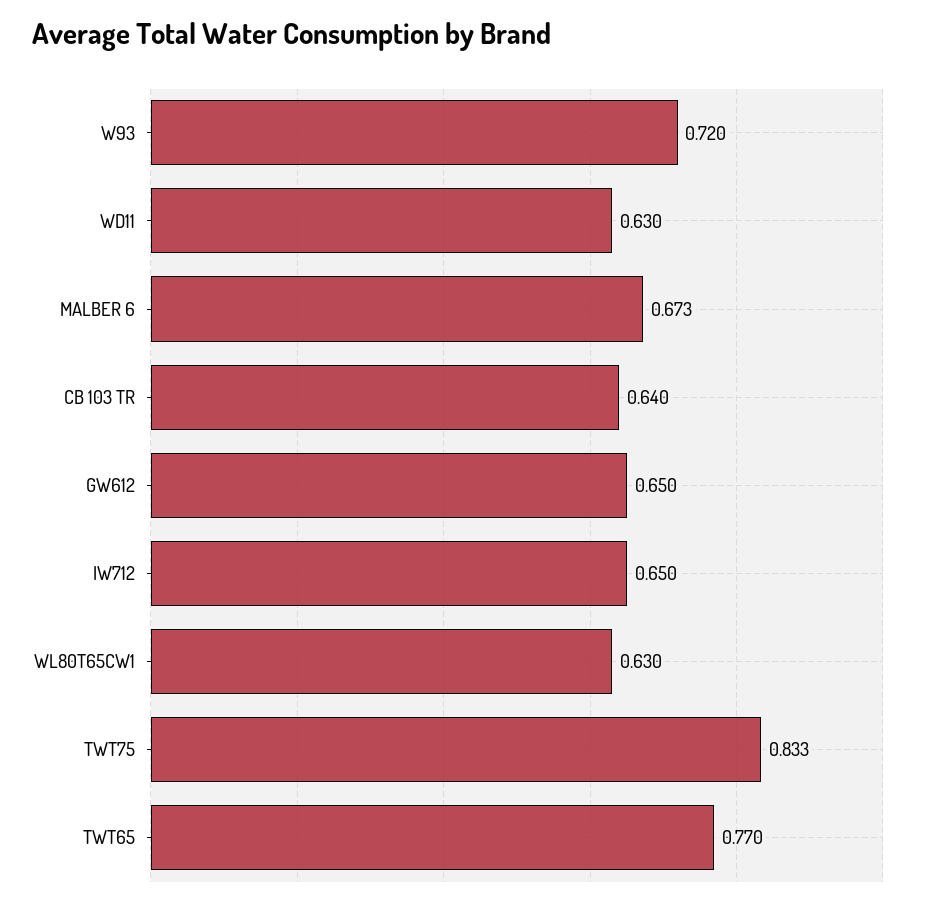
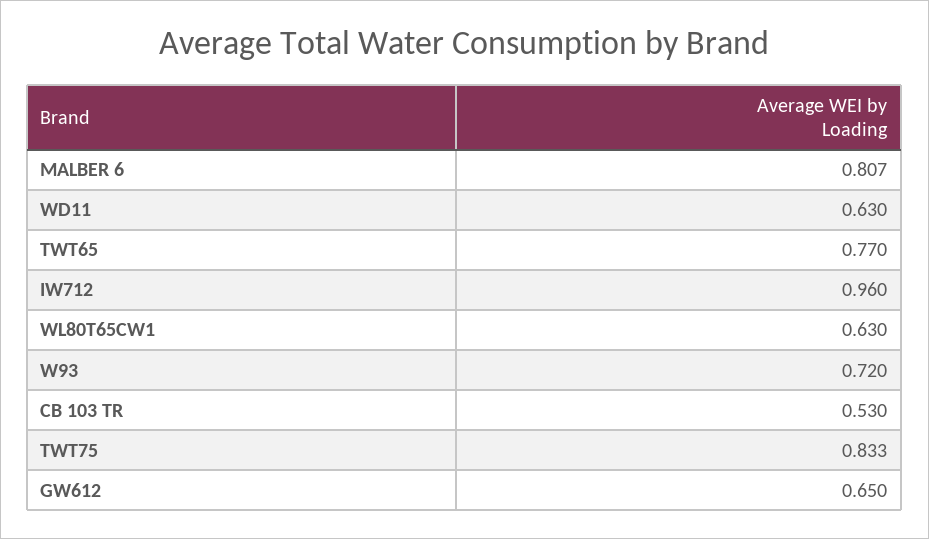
  {
    "W93": 0.72,
    "WD11": 0.63,
-   "MALBER 6": 0.673,
+   "MALBER 6": 0.807,
-   "CB 103 TR": 0.64,
+   "CB 103 TR": 0.53,
    "GW612": 0.65,
-   "IW712": 0.65,
+   "IW712": 0.96,
    "WL80T65CW1": 0.63,
    "TWT75": 0.833,
    "TWT65": 0.77
  }

